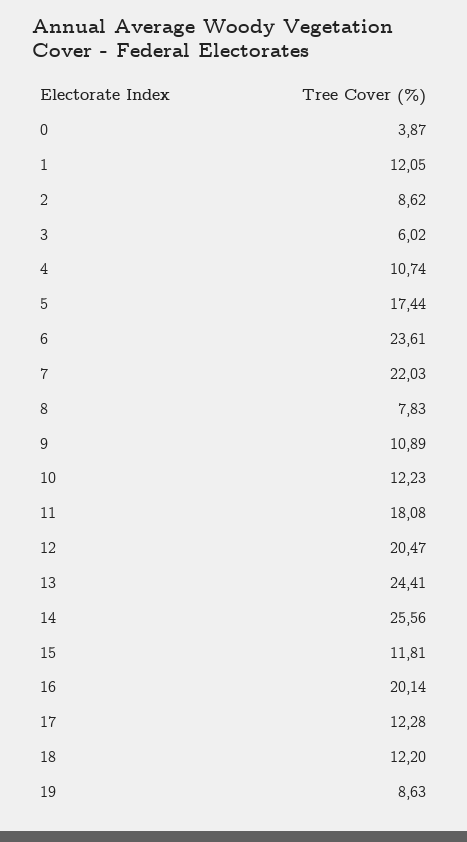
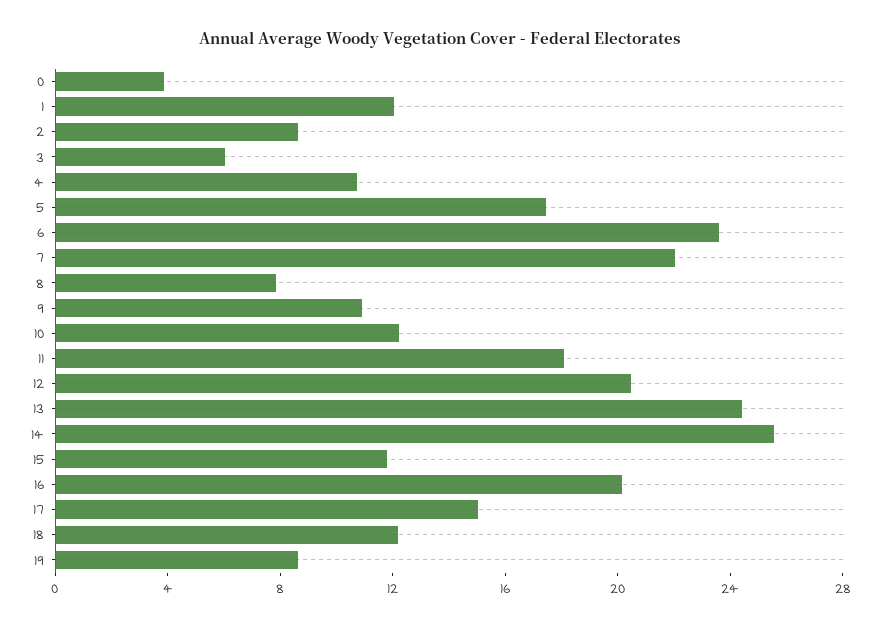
  {
    "0": 3.87,
    "1": 12.05,
    "2": 8.62,
    "3": 6.02,
    "4": 10.74,
    "5": 17.44,
    "6": 23.61,
    "7": 22.03,
    "8": 7.83,
    "9": 10.89,
    "10": 12.23,
    "11": 18.08,
    "12": 20.47,
    "13": 24.41,
    "14": 25.56,
    "15": 11.81,
    "16": 20.14,
-   "17": 12.28,
+   "17": 15,
    "18": 12.2,
    "19": 8.63
  }

